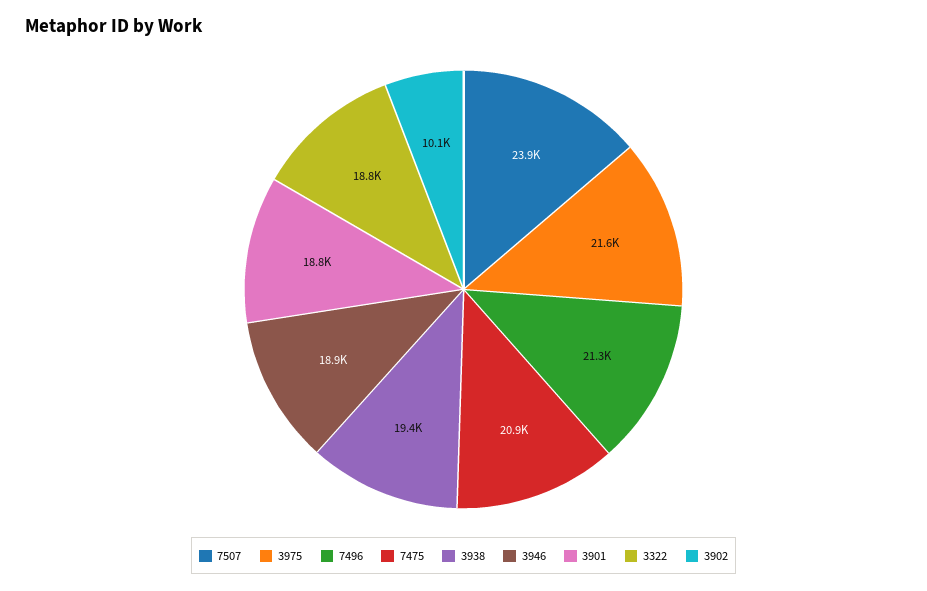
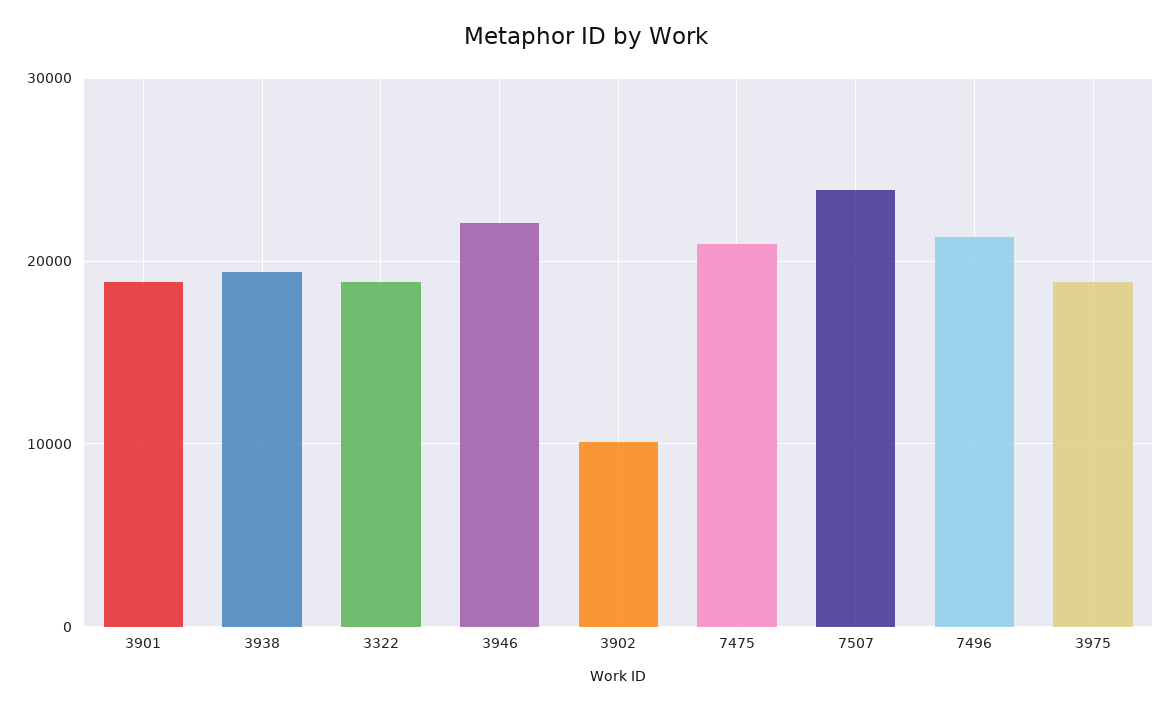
  {
    "7507": 23900,
-   "3975": 21600,
+   "3975": 19000,
    "7496": 21300,
    "7475": 20900,
    "3938": 19400,
-   "3946": 18900,
+   "3946": 22000,
    "3901": 18800,
    "3322": 18800,
    "3902": 10100
  }

